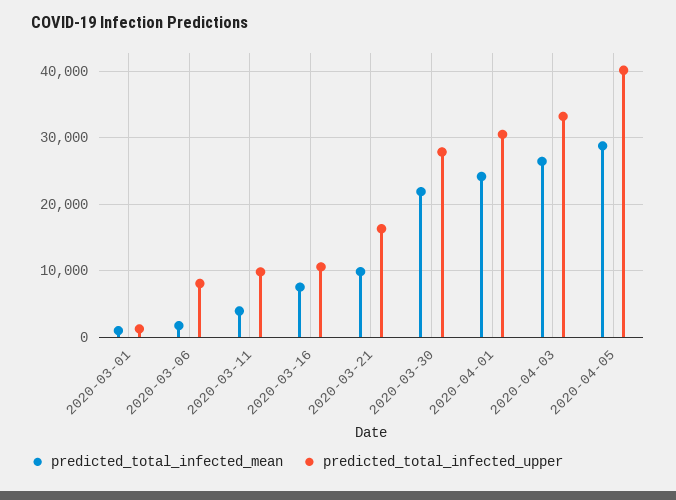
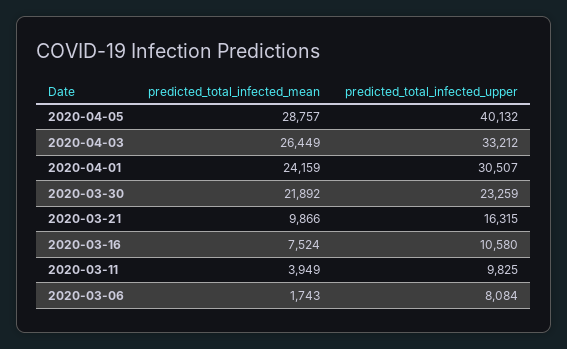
  {
    "predicted_total_infected_mean": {
-     "2020-03-01": 1000,
      "2020-03-06": 1743,
      "2020-03-11": 3949,
      "2020-03-16": 7524,
      "2020-03-21": 9866,
      "2020-03-30": 21892,
      "2020-04-01": 24159,
      "2020-04-03": 26449,
      "2020-04-05": 28757
    },
    "predicted_total_infected_upper": {
-     "2020-03-01": 1000,
      "2020-03-06": 8084,
      "2020-03-11": 9825,
      "2020-03-16": 10580,
      "2020-03-21": 16315,
-     "2020-03-30": 28000,
+     "2020-03-30": 23259,
      "2020-04-01": 30507,
      "2020-04-03": 33212,
      "2020-04-05": 40132
    }
  }

